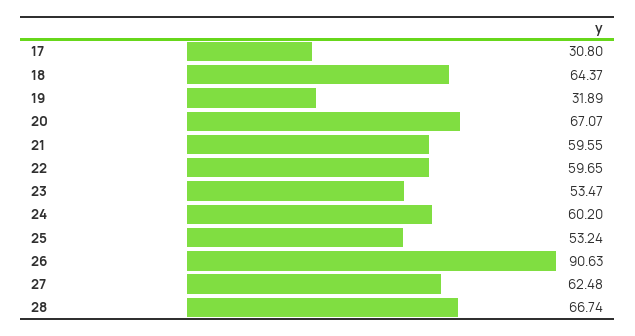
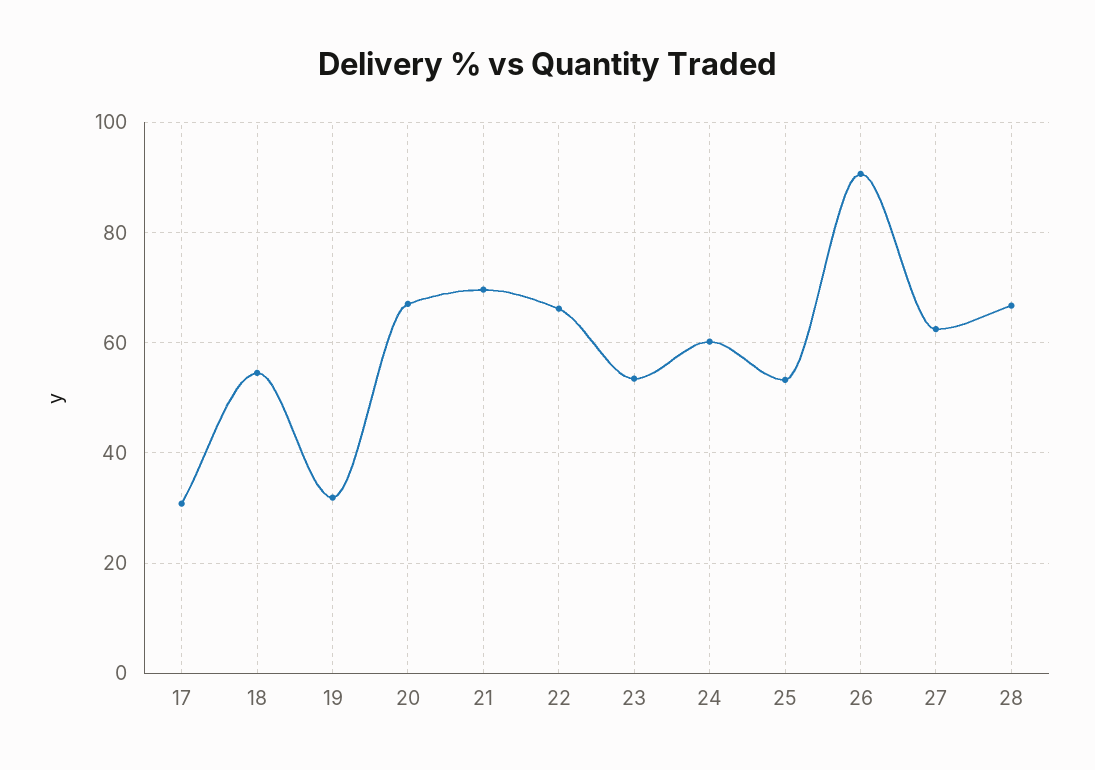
  {
    "17": 30.8,
-   "18": 64.37,
+   "18": 54,
    "19": 31.89,
    "20": 67.07,
-   "21": 59.55,
+   "21": 70,
-   "22": 59.65,
+   "22": 66,
    "23": 53.47,
    "24": 60.2,
    "25": 53.24,
    "26": 90.63,
    "27": 62.48,
    "28": 66.74
  }

